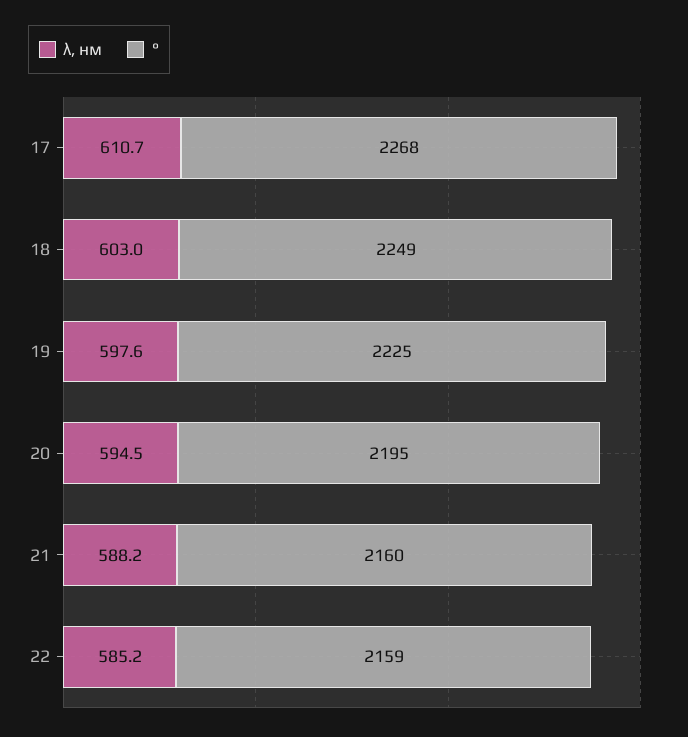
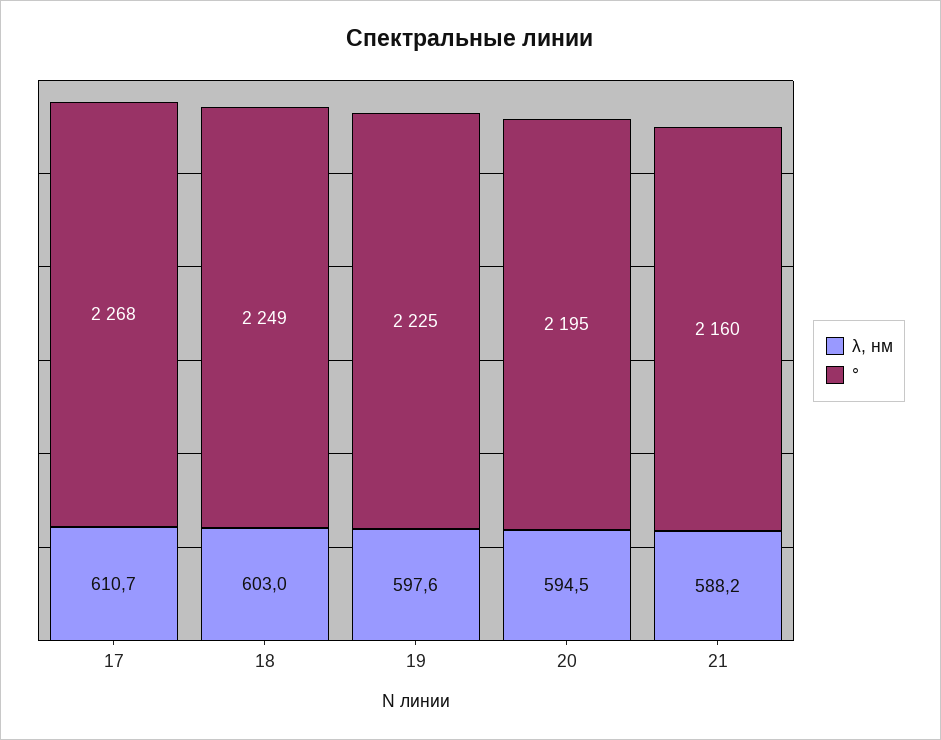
  {
    "λ, нм": {
      "17": 610.7,
      "18": 603,
      "19": 597.6,
      "20": 594.5,
-     "21": 588.2,
+     "21": 588.2
-     "22": 585.2
    },
    "°": {
      "17": 2268,
      "18": 2249,
      "19": 2225,
      "20": 2195,
-     "21": 2160,
+     "21": 2160
-     "22": 2159
    }
  }

